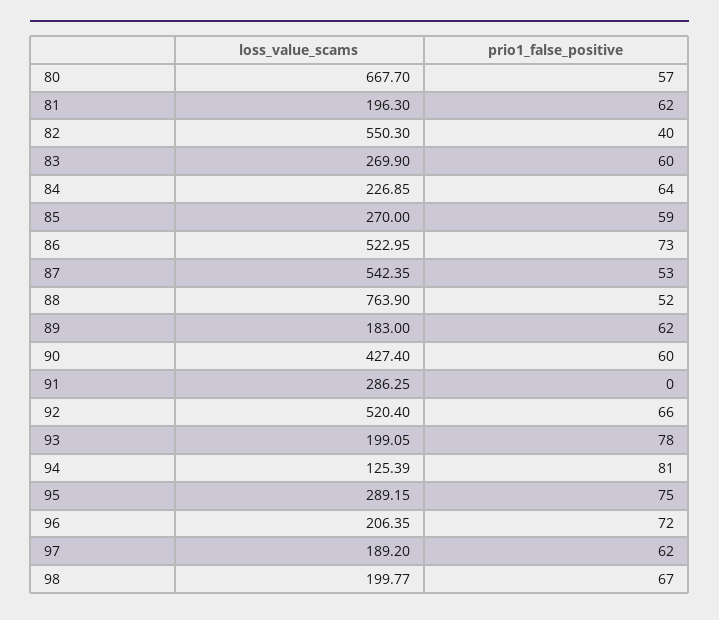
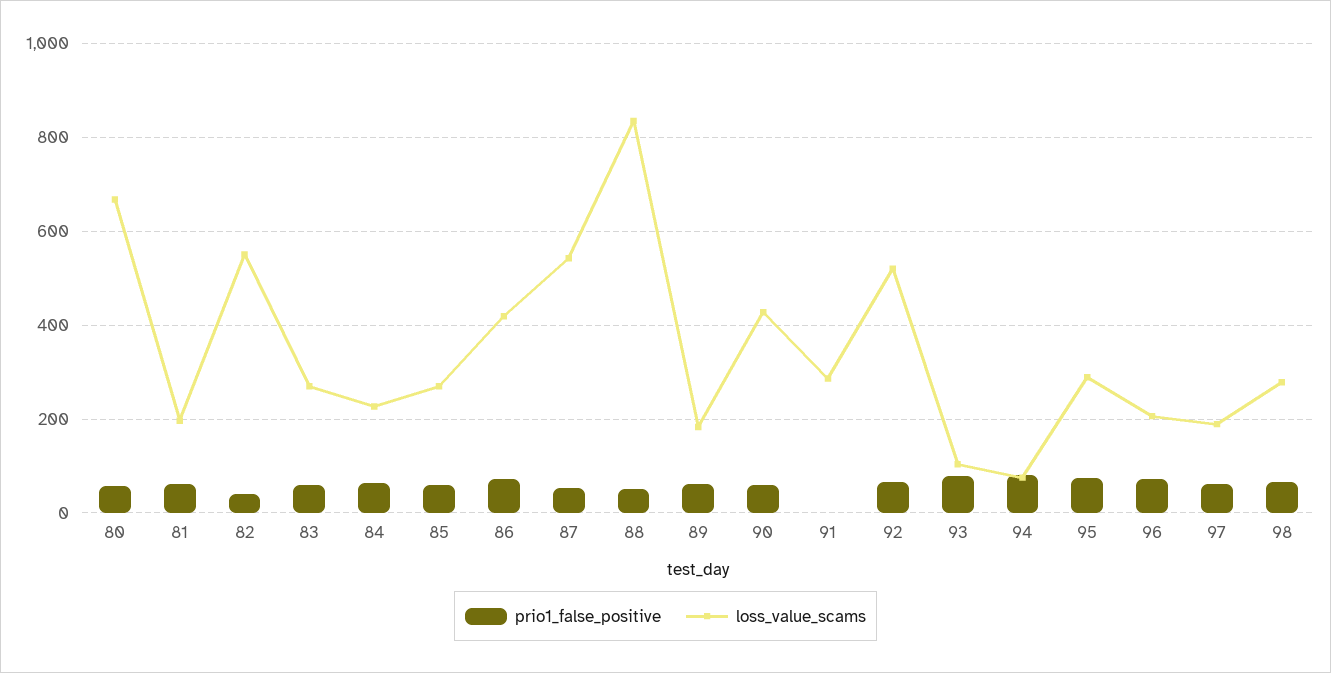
  {
    "loss_value_scams": {
      "80": 667.7,
      "81": 196.3,
      "82": 550.3,
      "83": 269.9,
      "84": 226.85,
      "85": 270,
-     "86": 522.95,
+     "86": 420,
      "87": 542.35,
-     "88": 763.9,
+     "88": 840,
      "89": 183,
      "90": 427.4,
      "91": 286.25,
      "92": 520.4,
-     "93": 199.05,
+     "93": 100,
-     "94": 125.39,
+     "94": 80,
      "95": 289.15,
      "96": 206.35,
      "97": 189.2,
-     "98": 199.77
+     "98": 280
    },
    "prio1_false_positive": {
      "80": 57,
      "81": 62,
      "82": 40,
      "83": 60,
      "84": 64,
      "85": 59,
      "86": 73,
      "87": 53,
      "88": 52,
      "89": 62,
      "90": 60,
      "91": 0,
      "92": 66,
      "93": 78,
      "94": 81,
      "95": 75,
      "96": 72,
      "97": 62,
      "98": 67
    }
  }

